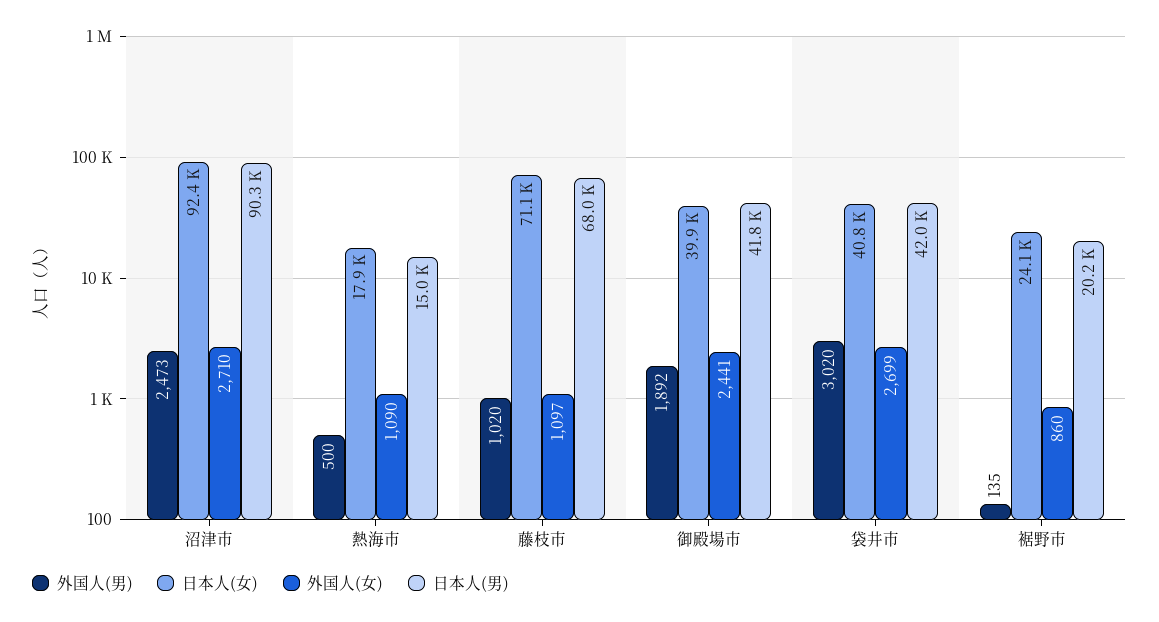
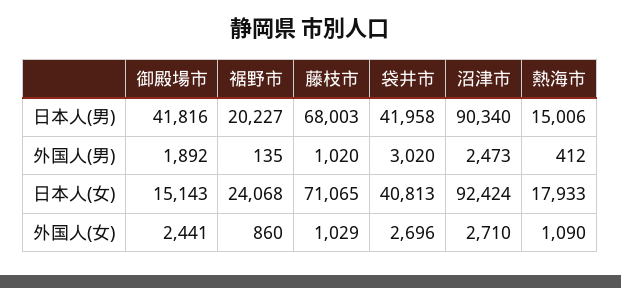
  {
    "外国人(男)": {
      "沼津市": 2473,
-     "熱海市": 500,
+     "熱海市": 412,
      "藤枝市": 1020,
      "御殿場市": 1892,
      "袋井市": 3020,
      "裾野市": 135
    },
    "日本人(女)": {
      "沼津市": 92424,
      "熱海市": 17933,
      "藤枝市": 71065,
-     "御殿場市": 39900,
+     "御殿場市": 15143,
      "袋井市": 40813,
      "裾野市": 24068
    },
    "外国人(女)": {
      "沼津市": 2710,
      "熱海市": 1090,
-     "藤枝市": 1097,
+     "藤枝市": 1029,
      "御殿場市": 2441,
-     "袋井市": 2699,
+     "袋井市": 2696,
      "裾野市": 860
    },
    "日本人(男)": {
      "沼津市": 90340,
      "熱海市": 15006,
      "藤枝市": 68003,
      "御殿場市": 41816,
      "袋井市": 41958,
      "裾野市": 20227
    }
  }

